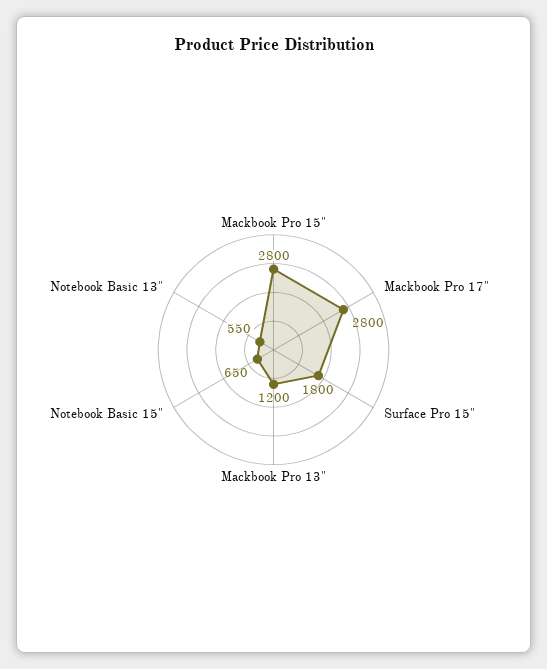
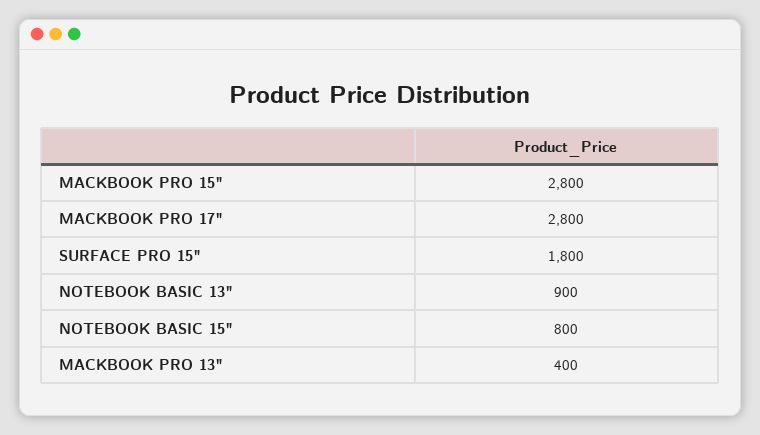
  {
    "Mackbook Pro 15\"": 2800,
    "Mackbook Pro 17\"": 2800,
    "Surface Pro 15\"": 1800,
-   "Mackbook Pro 13\"": 1200,
+   "Mackbook Pro 13\"": 400,
-   "Notebook Basic 15\"": 650,
+   "Notebook Basic 15\"": 800,
-   "Notebook Basic 13\"": 550
+   "Notebook Basic 13\"": 900
  }

